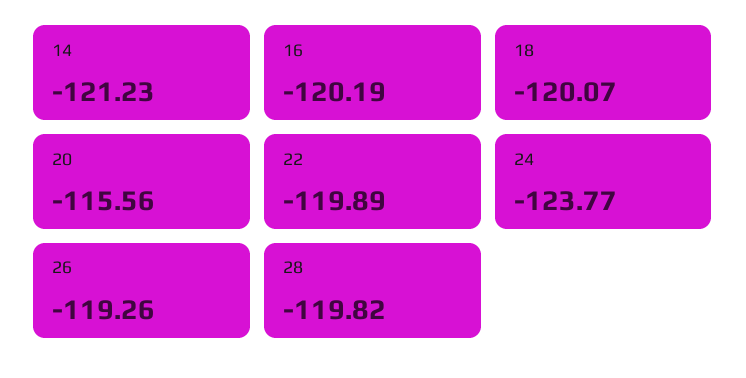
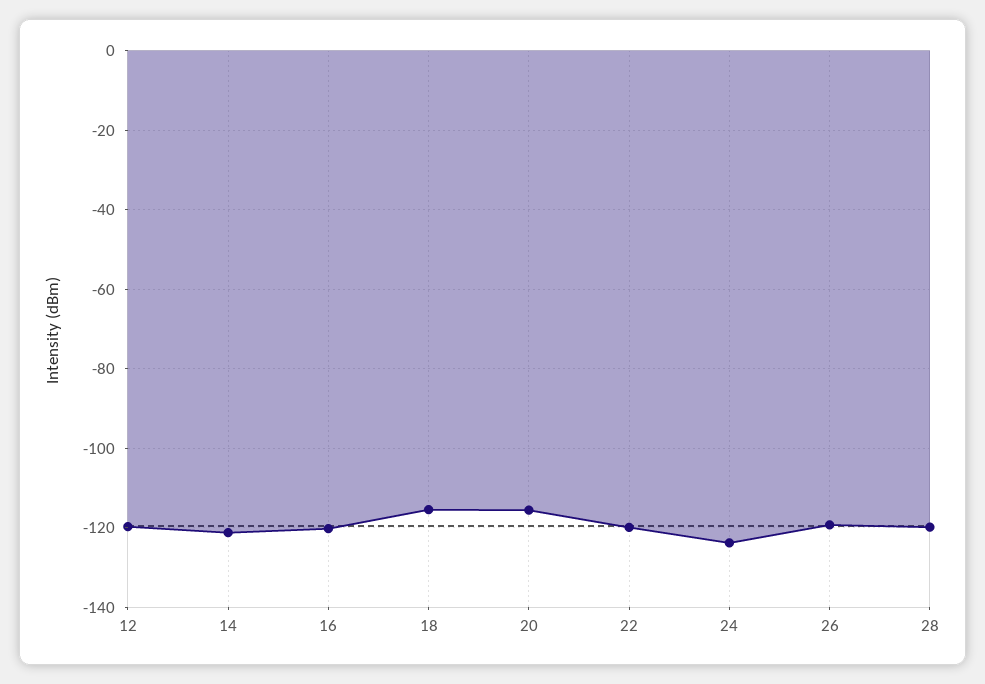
  {
    "14": -121.23,
    "16": -120.19,
-   "18": -120.07,
+   "18": -116,
    "20": -115.56,
    "22": -119.89,
    "24": -123.77,
    "26": -119.26,
-   "28": -119.82
+   "28": -119.82,
+   "12": -120
  }

